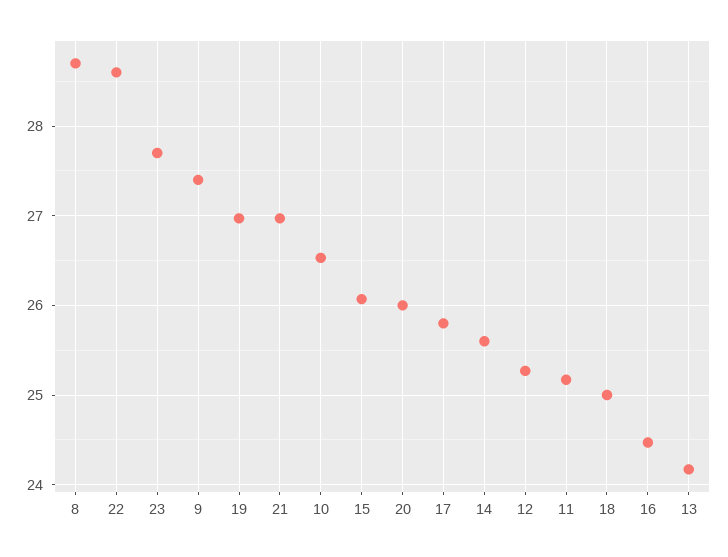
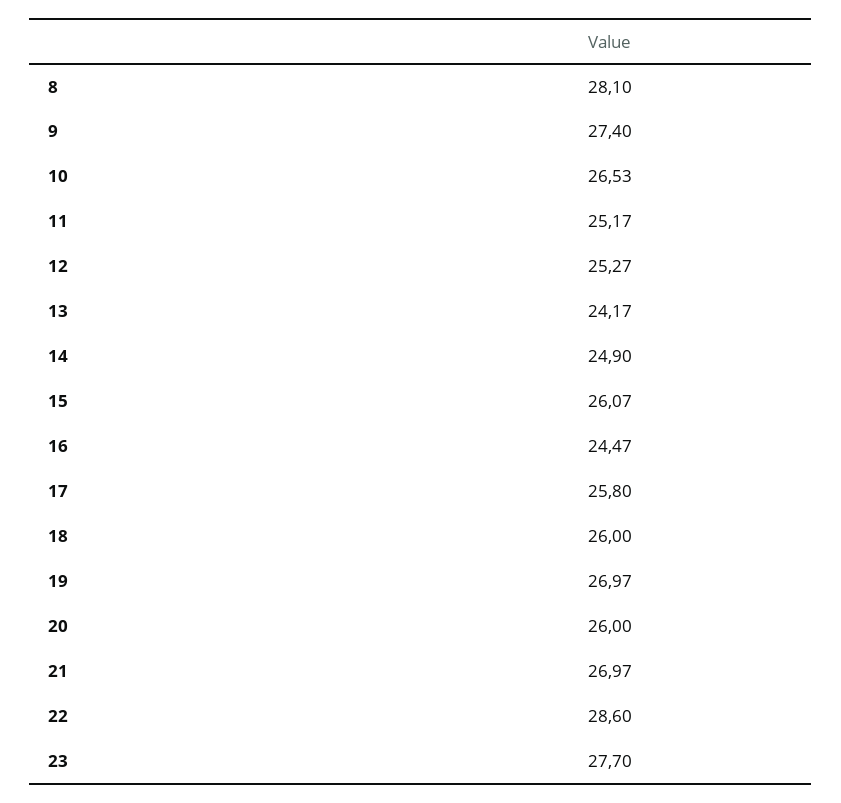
  {
-   "8": 28.7,
+   "8": 28.1,
    "22": 28.6,
    "23": 27.7,
    "9": 27.4,
    "19": 26.97,
    "21": 26.97,
    "10": 26.53,
    "15": 26.07,
    "20": 26,
    "17": 25.8,
-   "14": 25.6,
+   "14": 24.9,
    "12": 25.27,
    "11": 25.17,
-   "18": 25,
+   "18": 26,
    "16": 24.47,
    "13": 24.17
  }

